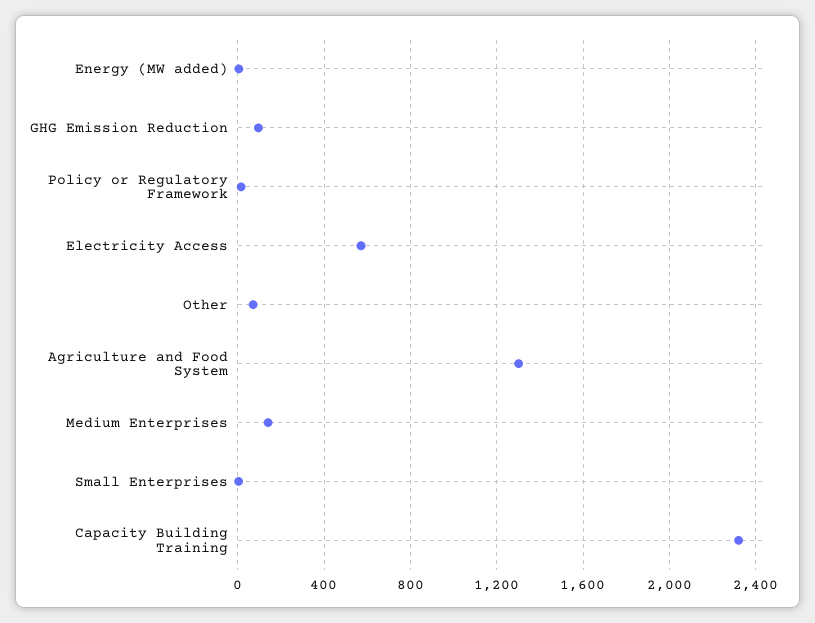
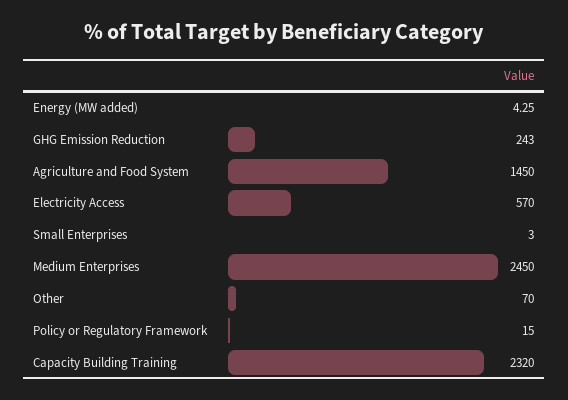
  {
    "Energy (MW added)": 4.25,
-   "GHG Emission Reduction": 100,
+   "GHG Emission Reduction": 243,
    "Policy or Regulatory Framework": 15,
    "Electricity Access": 570,
    "Other": 70,
-   "Agriculture and Food System": 1300,
+   "Agriculture and Food System": 1450,
-   "Medium Enterprises": 150,
+   "Medium Enterprises": 2450,
    "Small Enterprises": 3,
    "Capacity Building Training": 2320
  }

